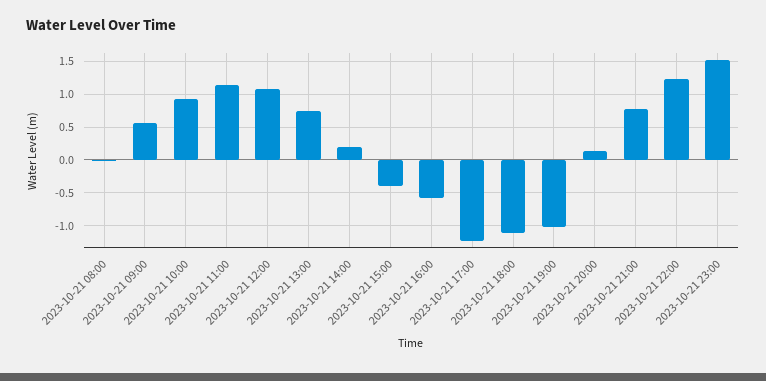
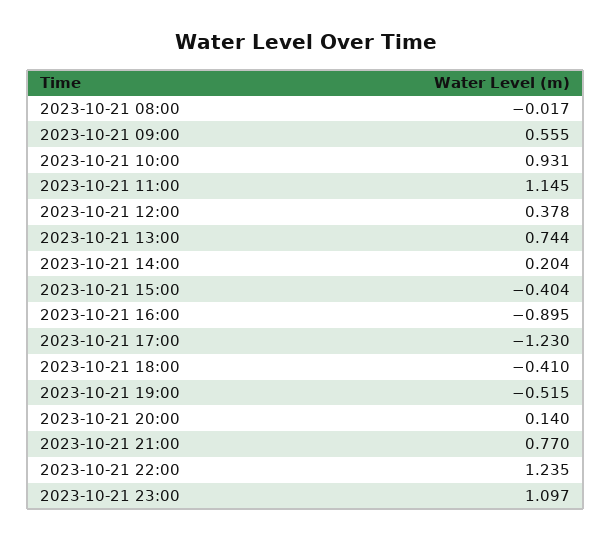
  {
    "2023-10-21 08:00": -0.017,
    "2023-10-21 09:00": 0.555,
    "2023-10-21 10:00": 0.931,
    "2023-10-21 11:00": 1.145,
-   "2023-10-21 12:00": 1.1,
+   "2023-10-21 12:00": 0.378,
    "2023-10-21 13:00": 0.744,
    "2023-10-21 14:00": 0.204,
    "2023-10-21 15:00": -0.404,
-   "2023-10-21 16:00": -0.6,
+   "2023-10-21 16:00": -0.895,
    "2023-10-21 17:00": -1.23,
-   "2023-10-21 18:00": -1.1,
+   "2023-10-21 18:00": -0.41,
-   "2023-10-21 19:00": -1,
+   "2023-10-21 19:00": -0.515,
    "2023-10-21 20:00": 0.14,
    "2023-10-21 21:00": 0.77,
    "2023-10-21 22:00": 1.235,
-   "2023-10-21 23:00": 1.5
+   "2023-10-21 23:00": 1.097
  }

